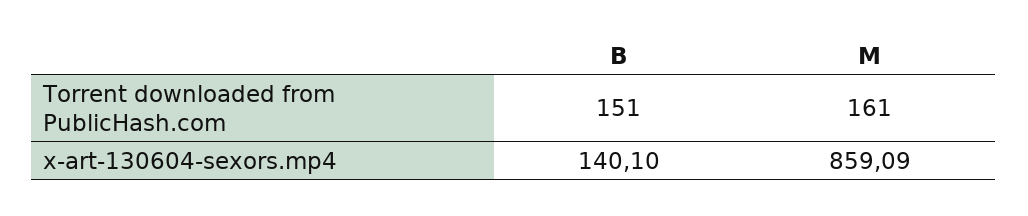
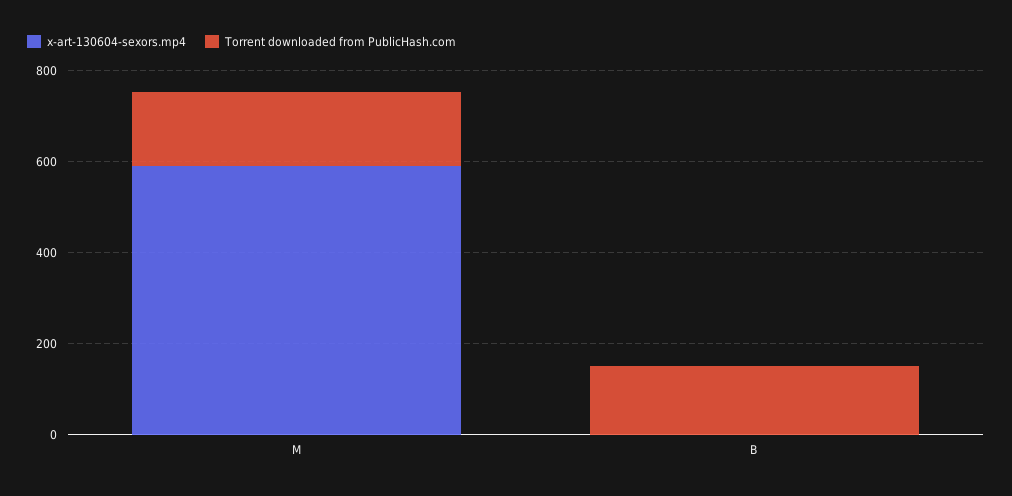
  {
    "Torrent downloaded from PublicHash.com": {
      "B": 151,
      "M": 161
    },
    "x-art-130604-sexors.mp4": {
-     "B": 140.1,
+     "B": 0,
-     "M": 859.09
+     "M": 600
    }
  }

